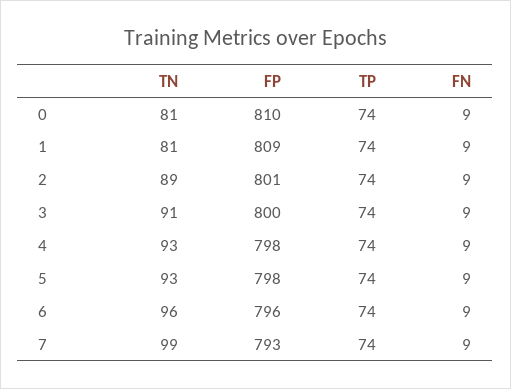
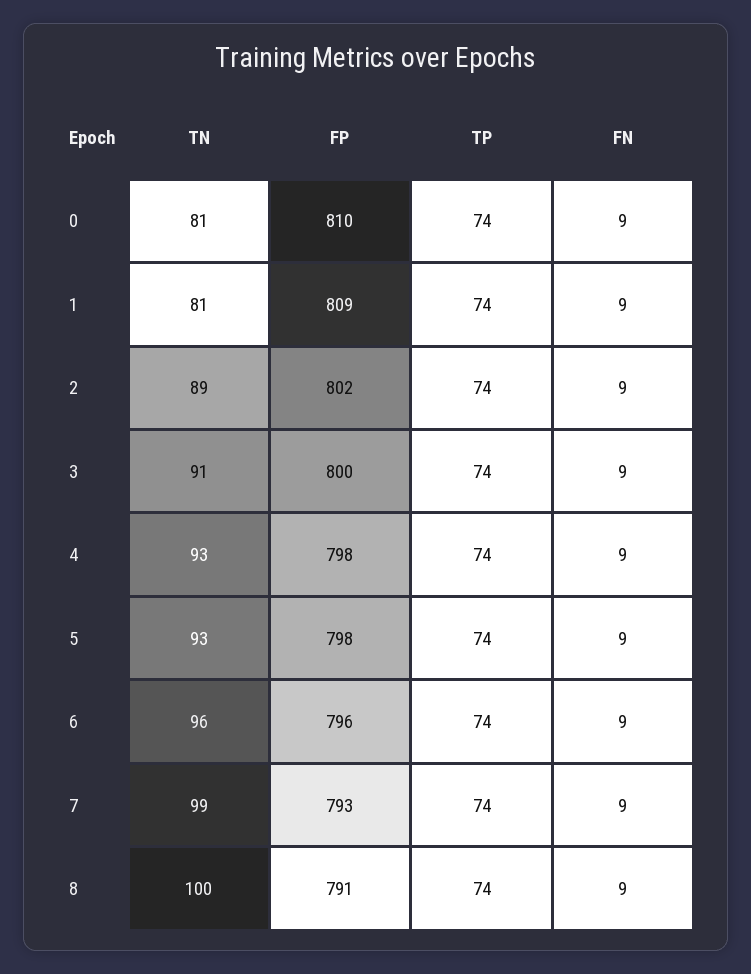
  {
    "TN": {
      "0": 81,
      "1": 81,
      "2": 89,
      "3": 91,
      "4": 93,
      "5": 93,
      "6": 96,
-     "7": 99
+     "7": 99,
+     "8": 100
    },
    "FP": {
      "0": 810,
      "1": 809,
-     "2": 801,
+     "2": 802,
      "3": 800,
      "4": 798,
      "5": 798,
      "6": 796,
-     "7": 793
+     "7": 793,
+     "8": 791
    },
    "TP": {
      "0": 74,
      "1": 74,
      "2": 74,
      "3": 74,
      "4": 74,
      "5": 74,
      "6": 74,
-     "7": 74
+     "7": 74,
+     "8": 74
    },
    "FN": {
      "0": 9,
      "1": 9,
      "2": 9,
      "3": 9,
      "4": 9,
      "5": 9,
      "6": 9,
-     "7": 9
+     "7": 9,
+     "8": 9
    }
  }

